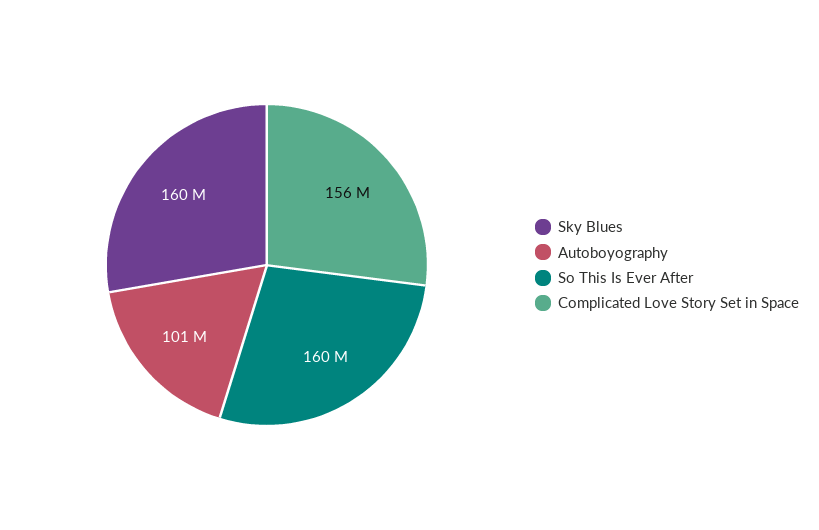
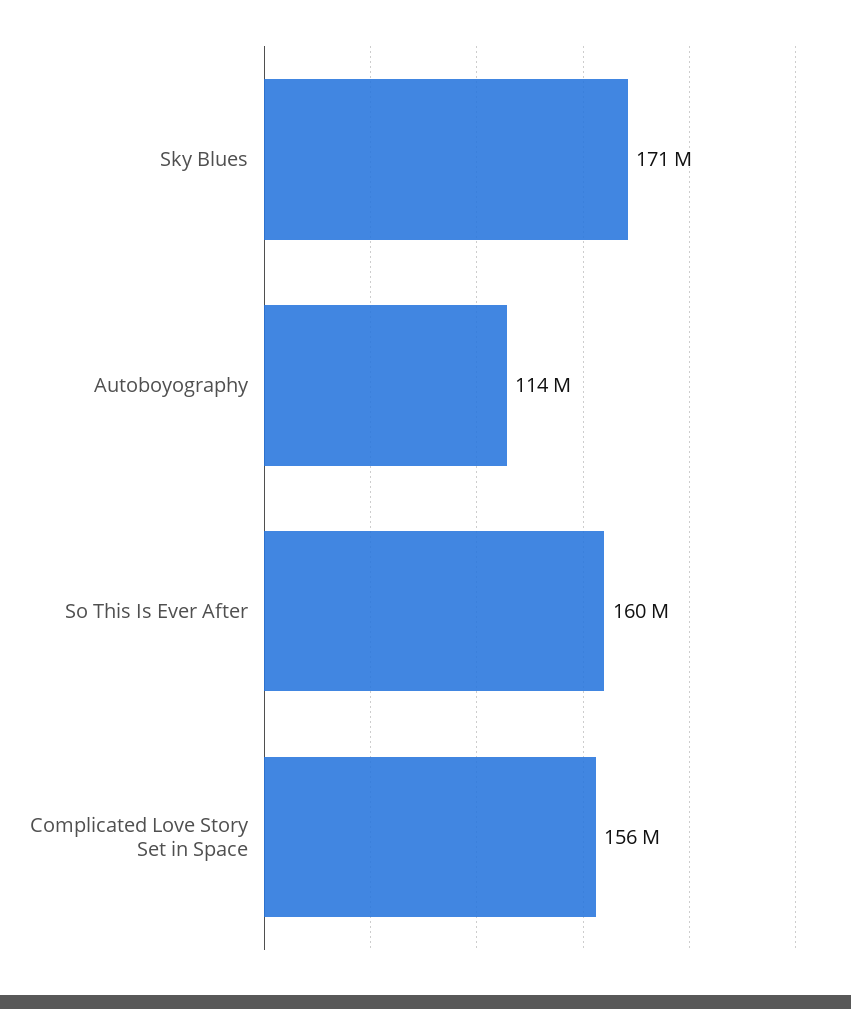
  {
-   "Sky Blues": 160000000,
+   "Sky Blues": 171000000,
-   "Autoboyography": 101000000,
+   "Autoboyography": 114000000,
    "So This Is Ever After": 160000000,
    "Complicated Love Story Set in Space": 156000000
  }

